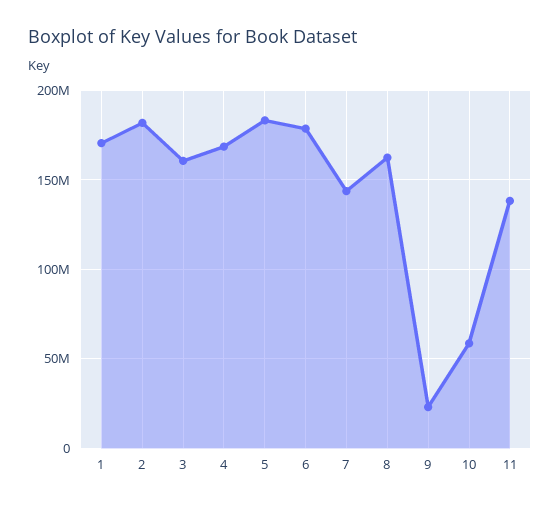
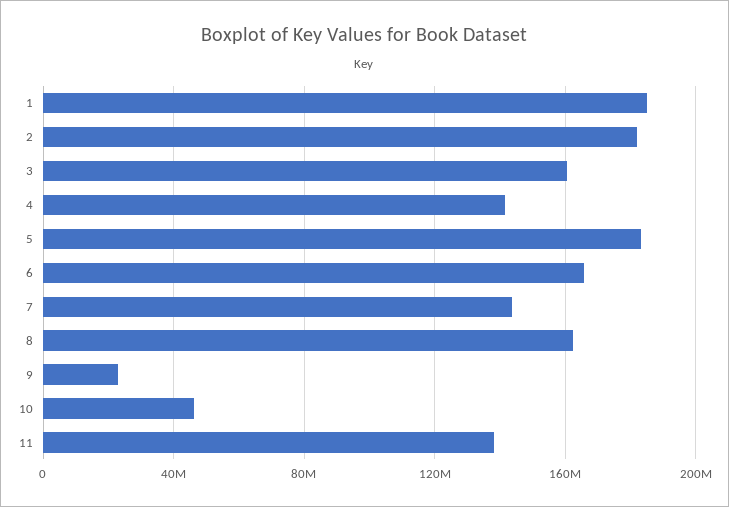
  {
-   "1": 170000000,
+   "1": 185000000,
    "2": 180000000,
    "3": 160000000,
-   "4": 170000000,
+   "4": 140000000,
    "5": 185000000,
-   "6": 180000000,
+   "6": 165000000,
    "7": 145000000,
    "8": 160000000,
    "9": 25000000,
-   "10": 60000000,
+   "10": 45000000,
    "11": 140000000
  }

